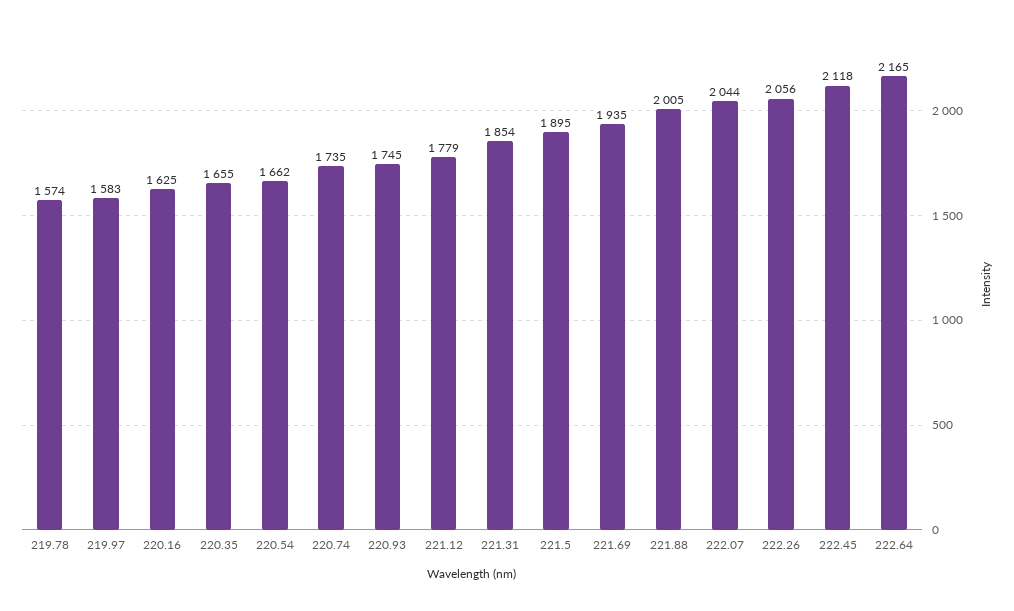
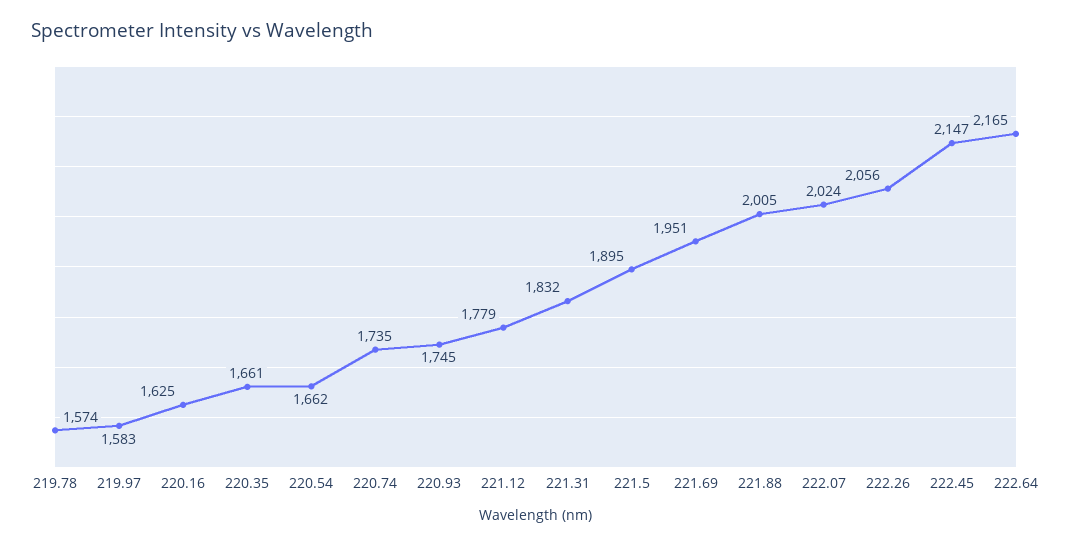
  {
    "219.78": 1574,
    "219.97": 1583,
    "220.16": 1625,
-   "220.35": 1655,
+   "220.35": 1661,
    "220.54": 1662,
    "220.74": 1735,
    "220.93": 1745,
    "221.12": 1779,
-   "221.31": 1854,
+   "221.31": 1832,
    "221.5": 1895,
-   "221.69": 1935,
+   "221.69": 1951,
    "221.88": 2005,
-   "222.07": 2044,
+   "222.07": 2024,
    "222.26": 2056,
-   "222.45": 2118,
+   "222.45": 2147,
    "222.64": 2165
  }

